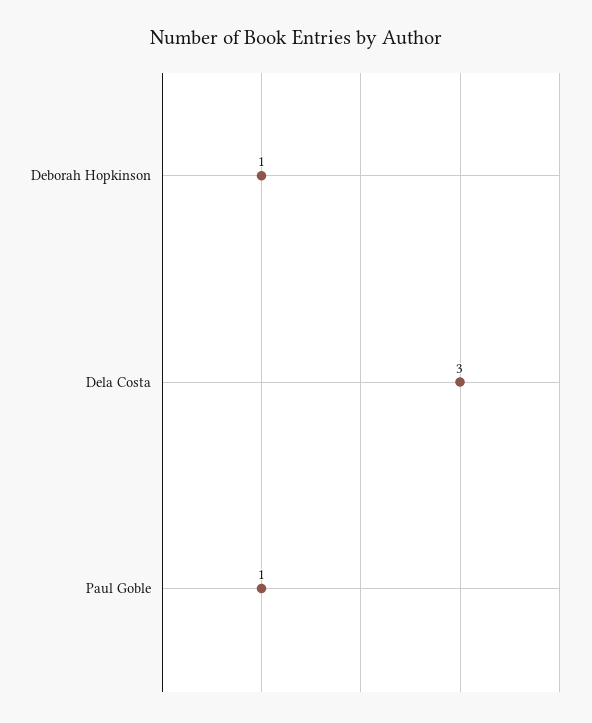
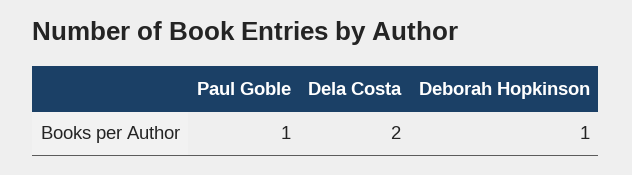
  {
    "Deborah Hopkinson": 1,
-   "Dela Costa": 3,
+   "Dela Costa": 2,
    "Paul Goble": 1
  }

